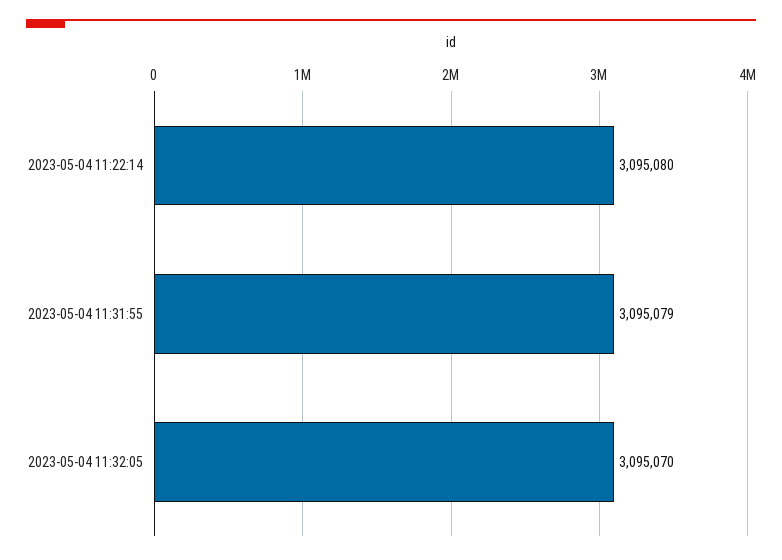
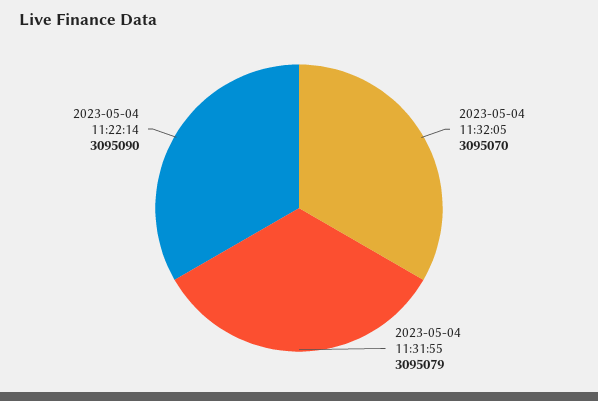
  {
-   "2023-05-04 11:22:14": 3095080,
+   "2023-05-04 11:22:14": 3095090,
    "2023-05-04 11:31:55": 3095079,
    "2023-05-04 11:32:05": 3095070
  }

